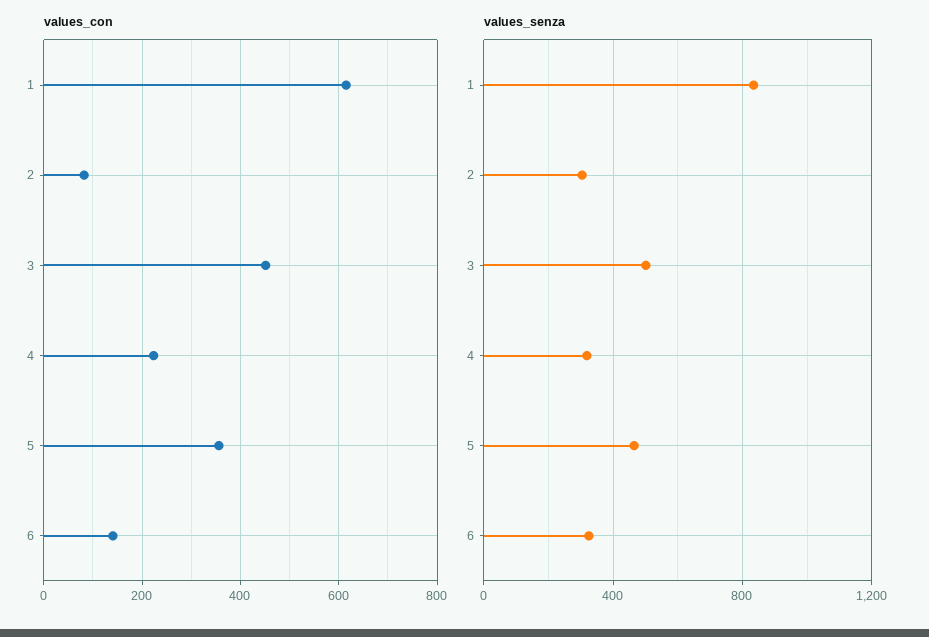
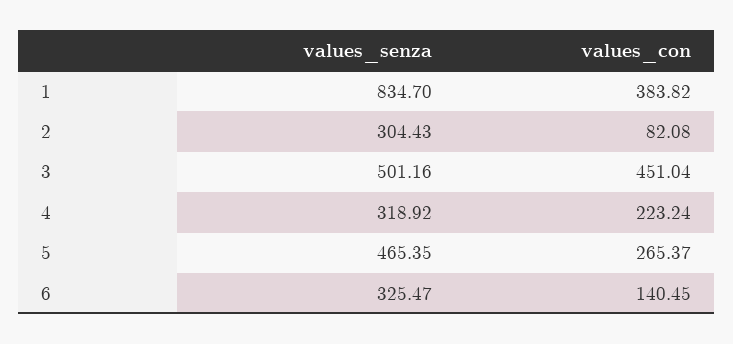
  {
    "values_con": {
-     "1": 620,
+     "1": 383.82,
      "2": 82.08,
      "3": 451.04,
      "4": 223.24,
-     "5": 360,
+     "5": 265.37,
      "6": 140.45
    },
    "values_senza": {
      "1": 834.7,
      "2": 304.43,
      "3": 501.16,
      "4": 318.92,
      "5": 465.35,
      "6": 325.47
    }
  }

